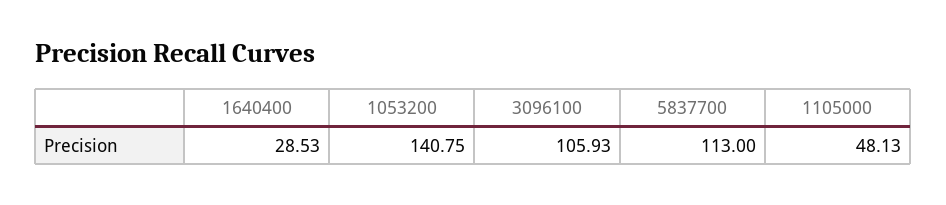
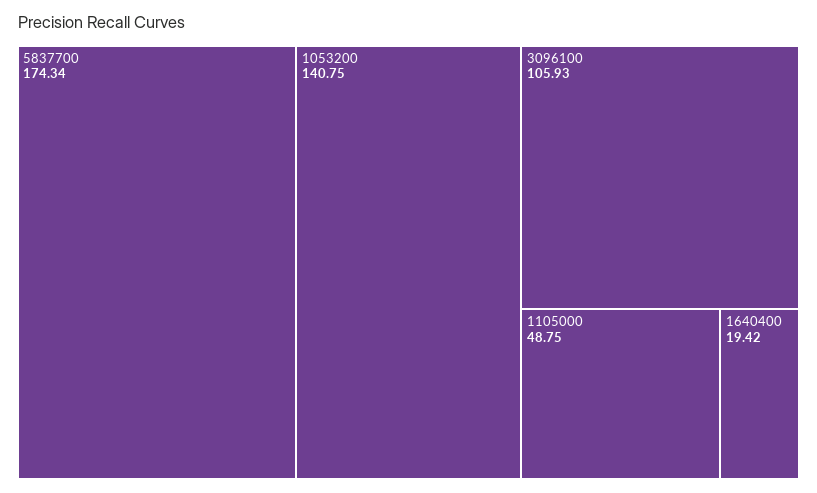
  {
-   "1640400": 28.53,
+   "1640400": 19.42,
    "1053200": 140.75,
    "3096100": 105.93,
-   "5837700": 113,
+   "5837700": 174.34,
-   "1105000": 48.13
+   "1105000": 48.75
  }

